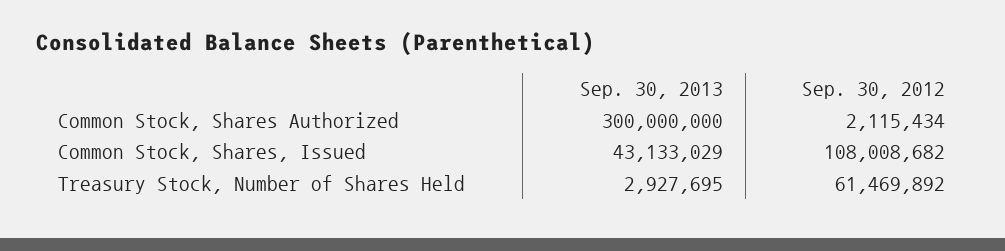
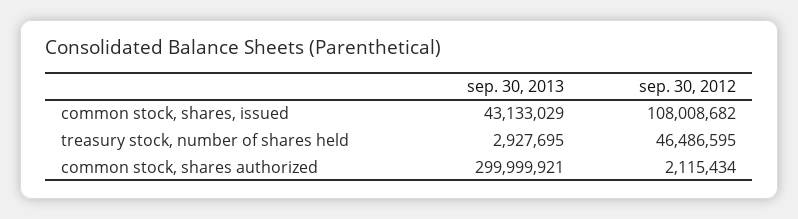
  {
    "Sep. 30, 2013": {
-     "Common Stock, Shares Authorized": 300000000,
+     "Common Stock, Shares Authorized": 299999921,
      "Common Stock, Shares, Issued": 43133029,
      "Treasury Stock, Number of Shares Held": 2927695
    },
    "Sep. 30, 2012": {
      "Common Stock, Shares Authorized": 2115434,
      "Common Stock, Shares, Issued": 108008682,
-     "Treasury Stock, Number of Shares Held": 61469892
+     "Treasury Stock, Number of Shares Held": 46486595
    }
  }

